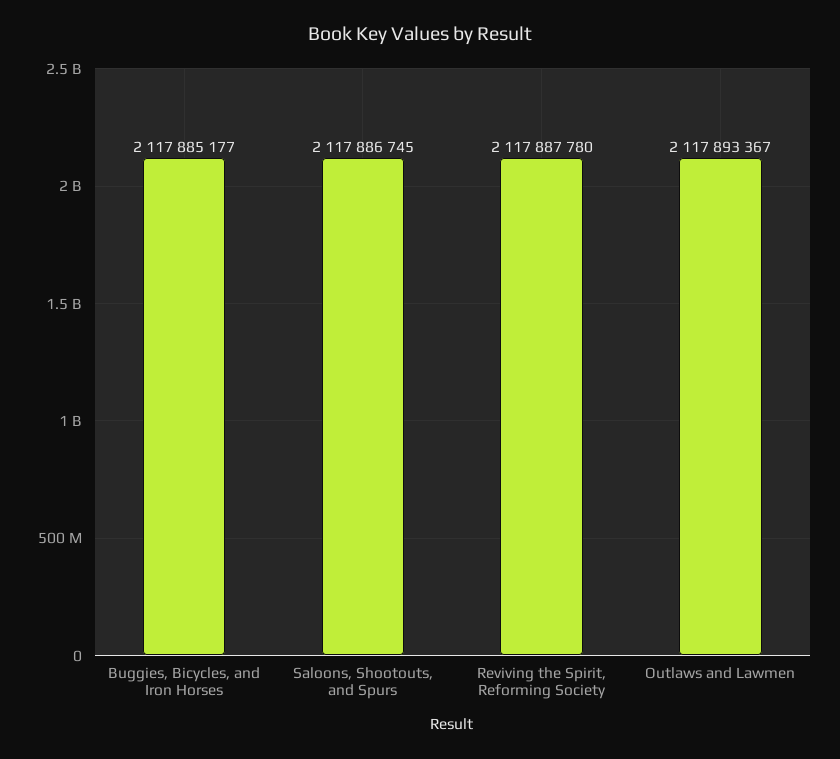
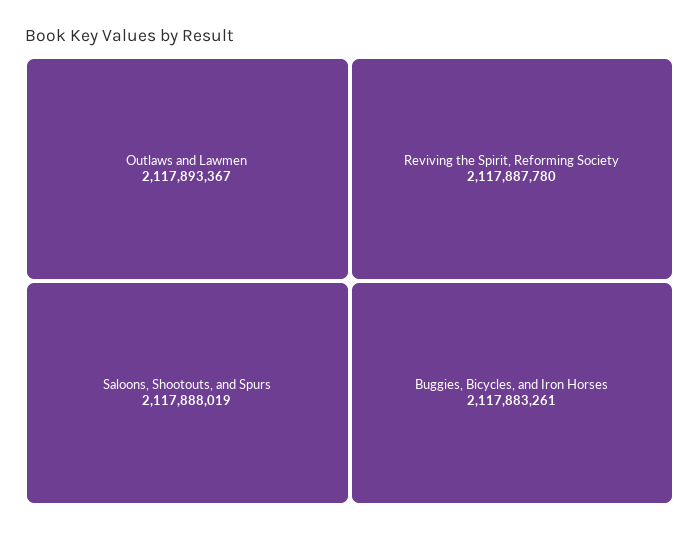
  {
-   "Buggies, Bicycles, and Iron Horses": 2117885177,
+   "Buggies, Bicycles, and Iron Horses": 2117883261,
-   "Saloons, Shootouts, and Spurs": 2117886745,
+   "Saloons, Shootouts, and Spurs": 2117888019,
    "Reviving the Spirit, Reforming Society": 2117887780,
    "Outlaws and Lawmen": 2117893367
  }

